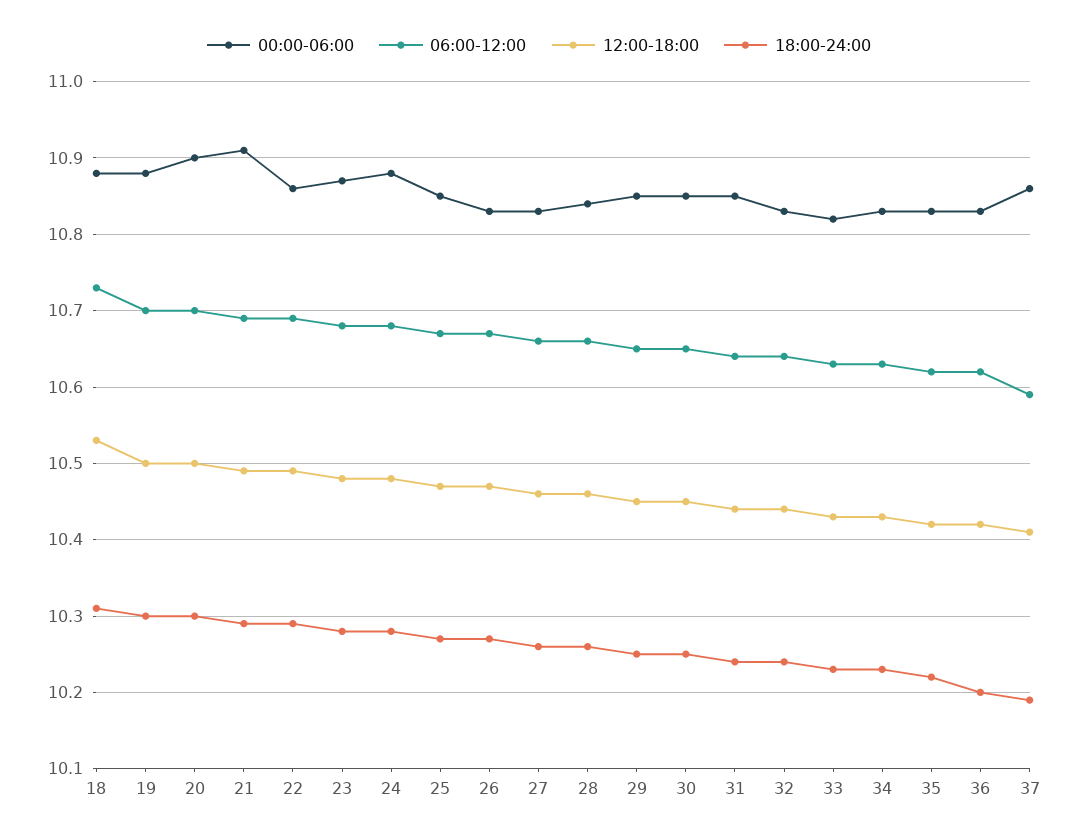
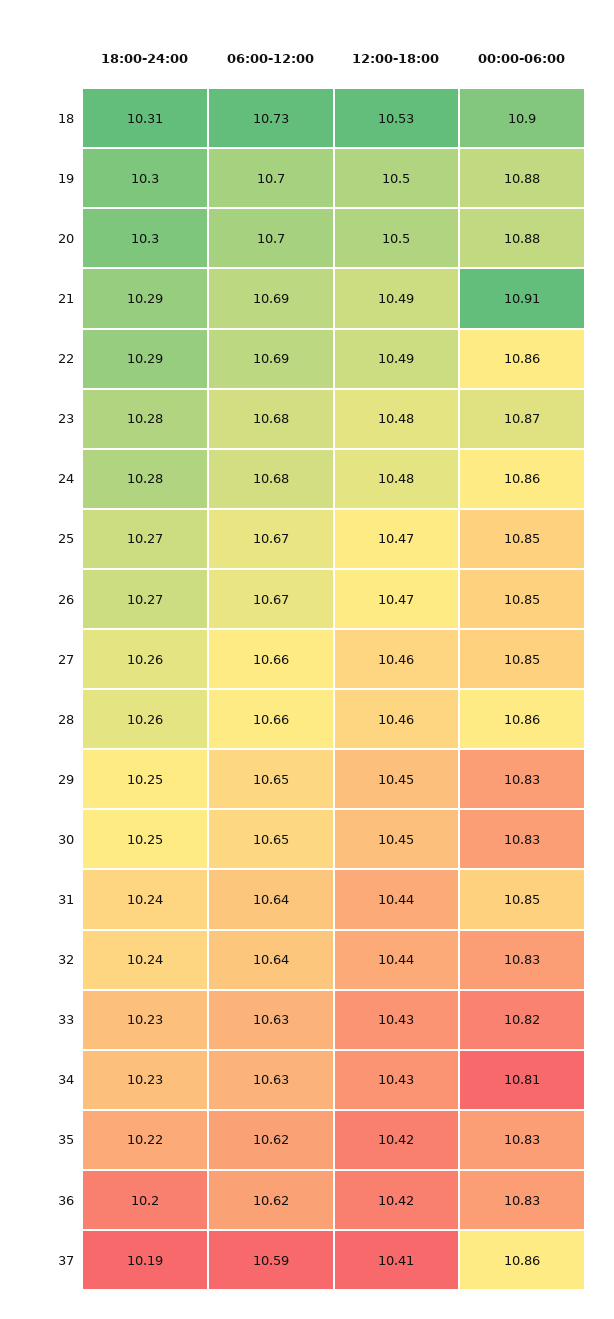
  {
    "00:00-06:00": {
-     "18": 10.88,
+     "18": 10.9,
      "19": 10.88,
-     "20": 10.9,
+     "20": 10.88,
      "21": 10.91,
      "22": 10.86,
      "23": 10.87,
-     "24": 10.88,
+     "24": 10.86,
      "25": 10.85,
-     "26": 10.83,
+     "26": 10.85,
-     "27": 10.83,
+     "27": 10.85,
-     "28": 10.84,
+     "28": 10.86,
-     "29": 10.85,
+     "29": 10.83,
-     "30": 10.85,
+     "30": 10.83,
      "31": 10.85,
      "32": 10.83,
      "33": 10.82,
-     "34": 10.83,
+     "34": 10.81,
      "35": 10.83,
      "36": 10.83,
      "37": 10.86
    },
    "06:00-12:00": {
      "18": 10.73,
      "19": 10.7,
      "20": 10.7,
      "21": 10.69,
      "22": 10.69,
      "23": 10.68,
      "24": 10.68,
      "25": 10.67,
      "26": 10.67,
      "27": 10.66,
      "28": 10.66,
      "29": 10.65,
      "30": 10.65,
      "31": 10.64,
      "32": 10.64,
      "33": 10.63,
      "34": 10.63,
      "35": 10.62,
      "36": 10.62,
      "37": 10.59
    },
    "12:00-18:00": {
      "18": 10.53,
      "19": 10.5,
      "20": 10.5,
      "21": 10.49,
      "22": 10.49,
      "23": 10.48,
      "24": 10.48,
      "25": 10.47,
      "26": 10.47,
      "27": 10.46,
      "28": 10.46,
      "29": 10.45,
      "30": 10.45,
      "31": 10.44,
      "32": 10.44,
      "33": 10.43,
      "34": 10.43,
      "35": 10.42,
      "36": 10.42,
      "37": 10.41
    },
    "18:00-24:00": {
      "18": 10.31,
      "19": 10.3,
      "20": 10.3,
      "21": 10.29,
      "22": 10.29,
      "23": 10.28,
      "24": 10.28,
      "25": 10.27,
      "26": 10.27,
      "27": 10.26,
      "28": 10.26,
      "29": 10.25,
      "30": 10.25,
      "31": 10.24,
      "32": 10.24,
      "33": 10.23,
      "34": 10.23,
      "35": 10.22,
      "36": 10.2,
      "37": 10.19
    }
  }

